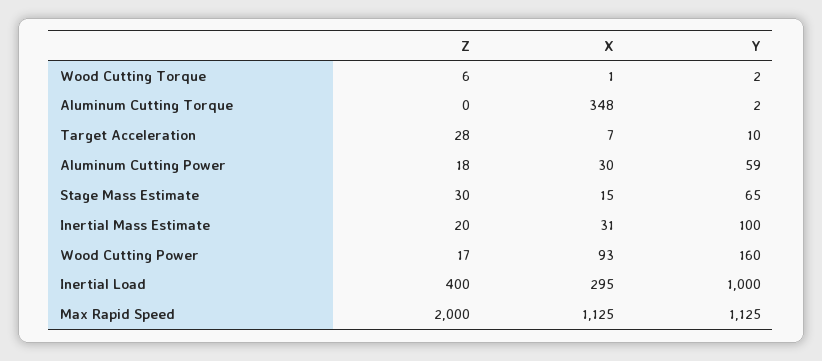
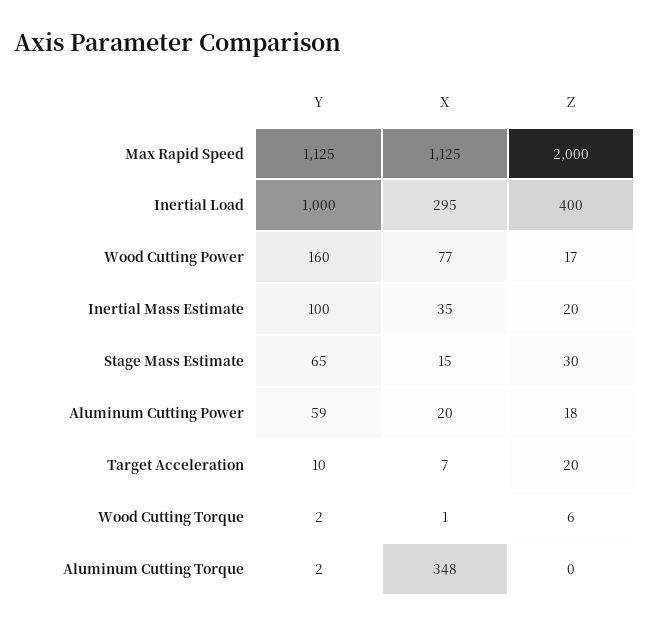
  {
    "Z": {
      "Wood Cutting Torque": 6,
      "Aluminum Cutting Torque": 0,
-     "Target Acceleration": 28,
+     "Target Acceleration": 20,
      "Aluminum Cutting Power": 18,
      "Stage Mass Estimate": 30,
      "Inertial Mass Estimate": 20,
      "Wood Cutting Power": 17,
      "Inertial Load": 400,
      "Max Rapid Speed": 2000
    },
    "X": {
      "Wood Cutting Torque": 1,
      "Aluminum Cutting Torque": 348,
      "Target Acceleration": 7,
-     "Aluminum Cutting Power": 30,
+     "Aluminum Cutting Power": 20,
      "Stage Mass Estimate": 15,
-     "Inertial Mass Estimate": 31,
+     "Inertial Mass Estimate": 35,
-     "Wood Cutting Power": 93,
+     "Wood Cutting Power": 77,
      "Inertial Load": 295,
      "Max Rapid Speed": 1125
    },
    "Y": {
      "Wood Cutting Torque": 2,
      "Aluminum Cutting Torque": 2,
      "Target Acceleration": 10,
      "Aluminum Cutting Power": 59,
      "Stage Mass Estimate": 65,
      "Inertial Mass Estimate": 100,
      "Wood Cutting Power": 160,
      "Inertial Load": 1000,
      "Max Rapid Speed": 1125
    }
  }

